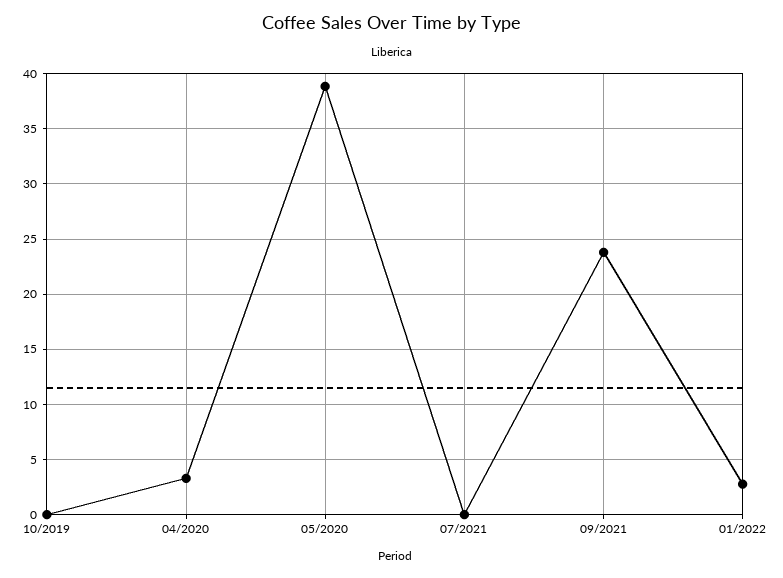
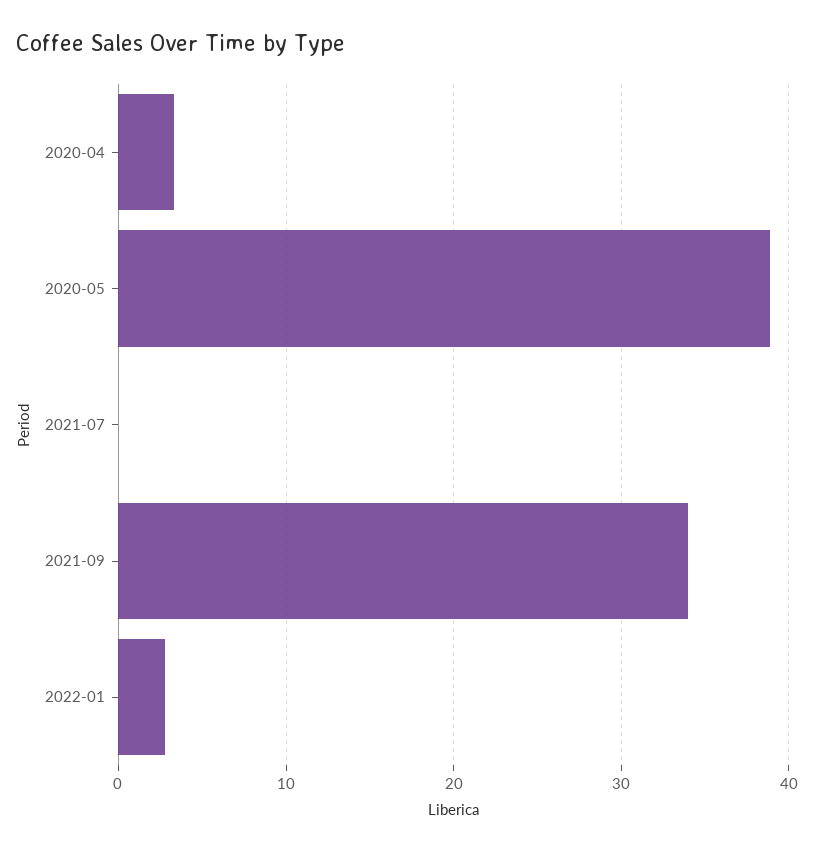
  {
-   "10/2019": 0,
    "04/2020": 3,
    "05/2020": 39,
    "07/2021": 0,
-   "09/2021": 24,
+   "09/2021": 34,
    "01/2022": 3
  }

